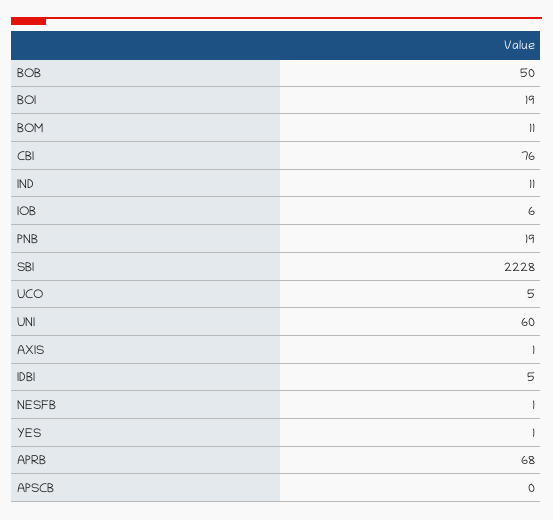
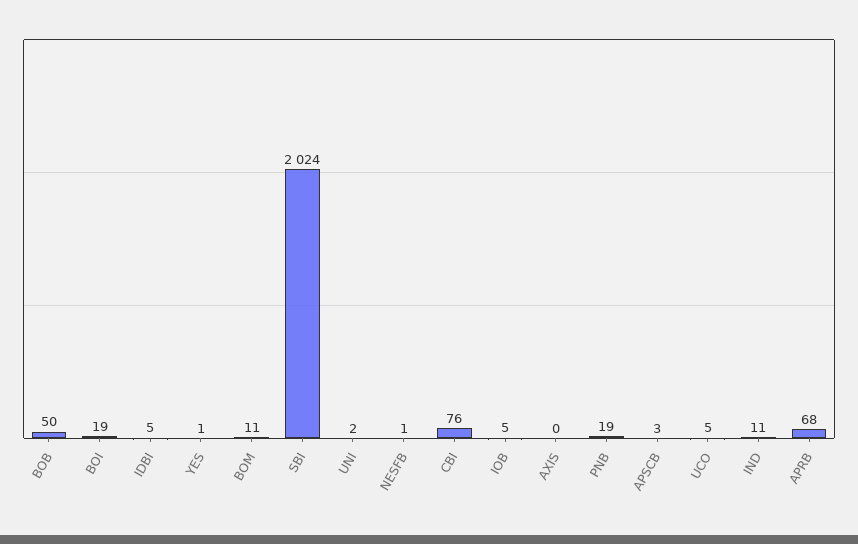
  {
    "BOB": 50,
    "BOI": 19,
    "BOM": 11,
    "CBI": 76,
    "IND": 11,
-   "IOB": 6,
+   "IOB": 5,
    "PNB": 19,
-   "SBI": 2228,
+   "SBI": 2024,
    "UCO": 5,
-   "UNI": 60,
+   "UNI": 2,
-   "AXIS": 1,
+   "AXIS": 0,
    "IDBI": 5,
    "NESFB": 1,
    "YES": 1,
    "APRB": 68,
-   "APSCB": 0
+   "APSCB": 3
  }

